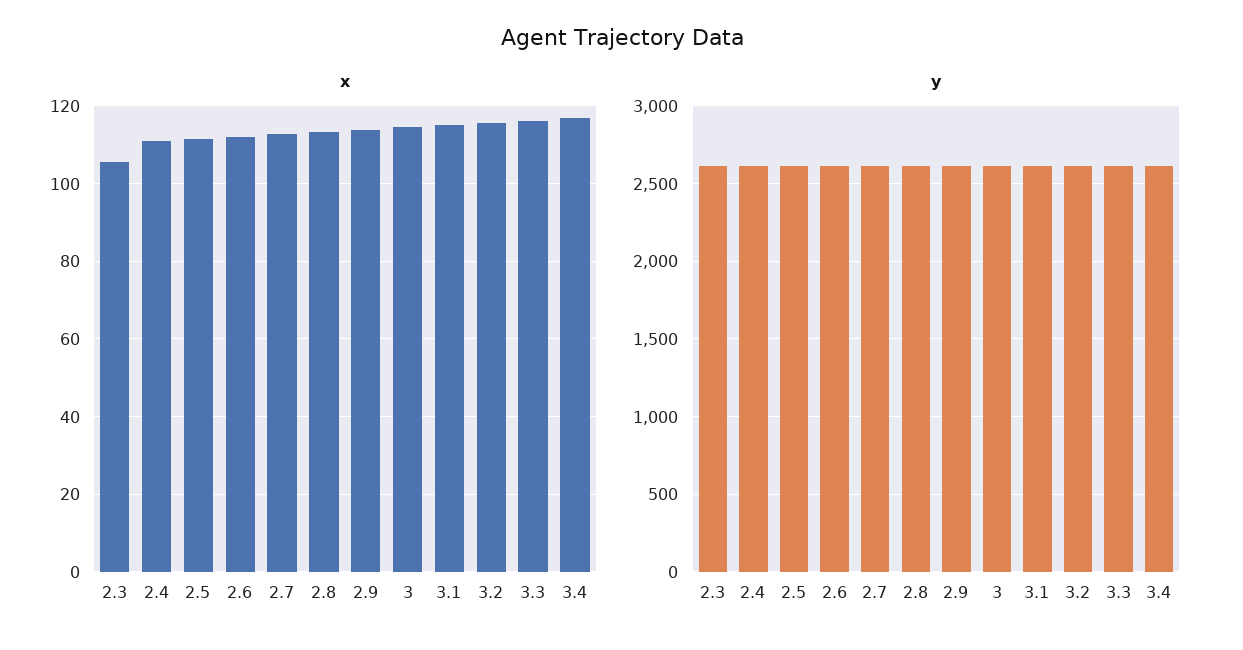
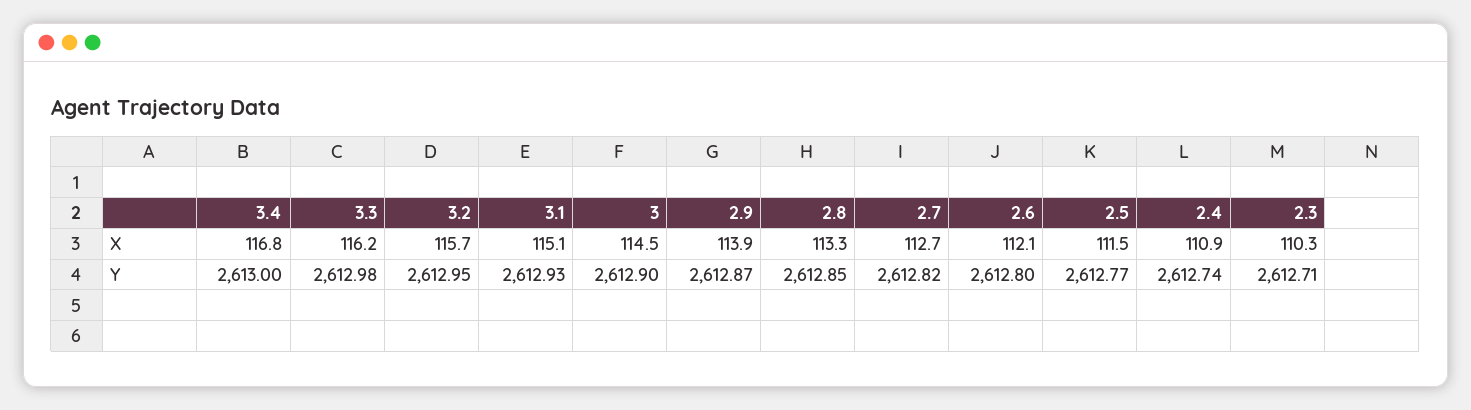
  {
    "x": {
-     "2.3": 106,
+     "2.3": 110.3,
      "2.4": 110.9,
      "2.5": 111.5,
      "2.6": 112.1,
      "2.7": 112.7,
      "2.8": 113.3,
      "2.9": 113.9,
      "3": 114.5,
      "3.1": 115.1,
      "3.2": 115.7,
      "3.3": 116.2,
      "3.4": 116.8
    },
    "y": {
      "2.3": 2612.71,
      "2.4": 2612.74,
      "2.5": 2612.77,
      "2.6": 2612.8,
      "2.7": 2612.82,
      "2.8": 2612.85,
      "2.9": 2612.87,
      "3": 2612.9,
      "3.1": 2612.93,
      "3.2": 2612.95,
      "3.3": 2612.98,
      "3.4": 2613
    }
  }

